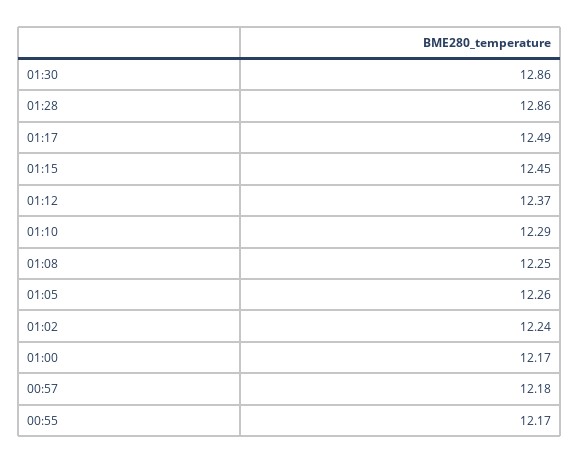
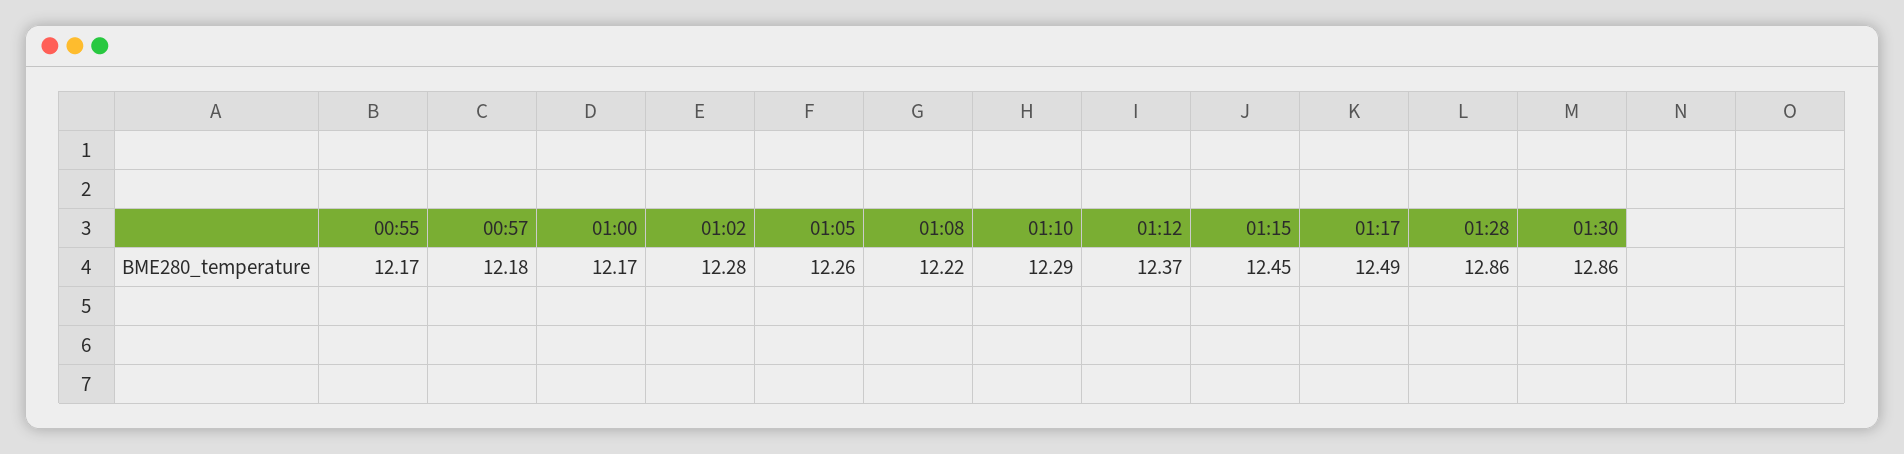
  {
    "01:30": 12.86,
    "01:28": 12.86,
    "01:17": 12.49,
    "01:15": 12.45,
    "01:12": 12.37,
    "01:10": 12.29,
-   "01:08": 12.25,
+   "01:08": 12.22,
    "01:05": 12.26,
-   "01:02": 12.24,
+   "01:02": 12.28,
    "01:00": 12.17,
    "00:57": 12.18,
    "00:55": 12.17
  }

